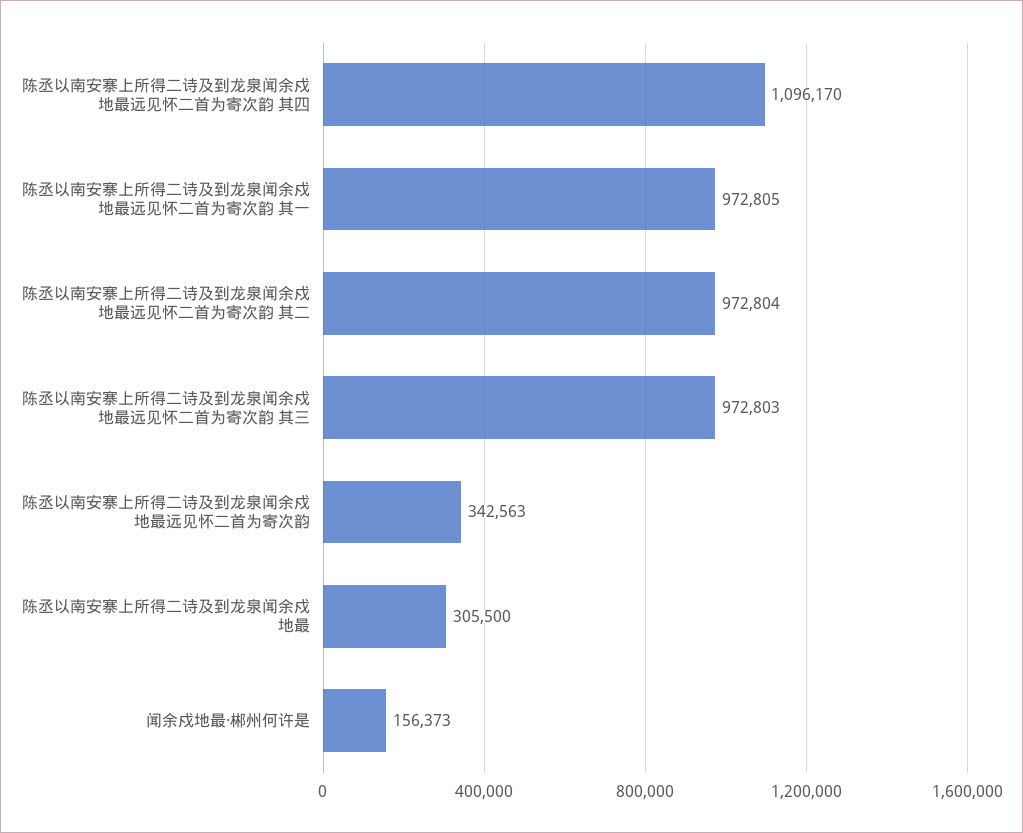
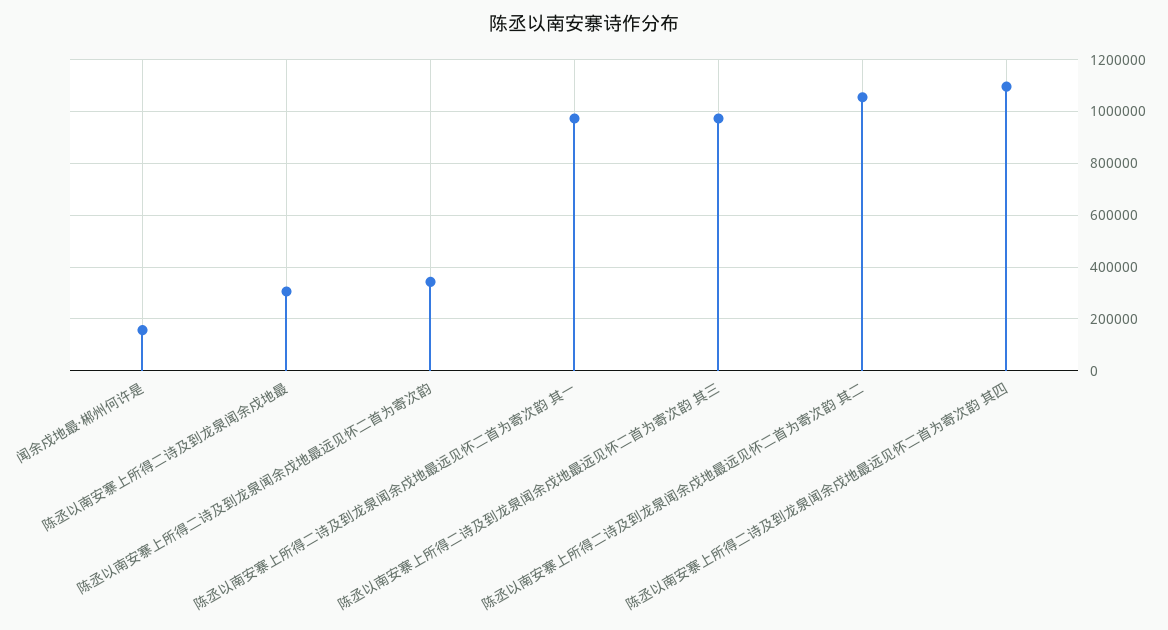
  {
    "陈丞以南安寨上所得二诗及到龙泉闻余戍地最远见怀二首为寄次韵 其四": 1096170,
    "陈丞以南安寨上所得二诗及到龙泉闻余戍地最远见怀二首为寄次韵 其一": 972805,
-   "陈丞以南安寨上所得二诗及到龙泉闻余戍地最远见怀二首为寄次韵 其二": 972804,
+   "陈丞以南安寨上所得二诗及到龙泉闻余戍地最远见怀二首为寄次韵 其二": 1050000,
    "陈丞以南安寨上所得二诗及到龙泉闻余戍地最远见怀二首为寄次韵 其三": 972803,
    "陈丞以南安寨上所得二诗及到龙泉闻余戍地最远见怀二首为寄次韵": 342563,
    "陈丞以南安寨上所得二诗及到龙泉闻余戍地最": 305500,
    "闻余戍地最·郴州何许是": 156373
  }

